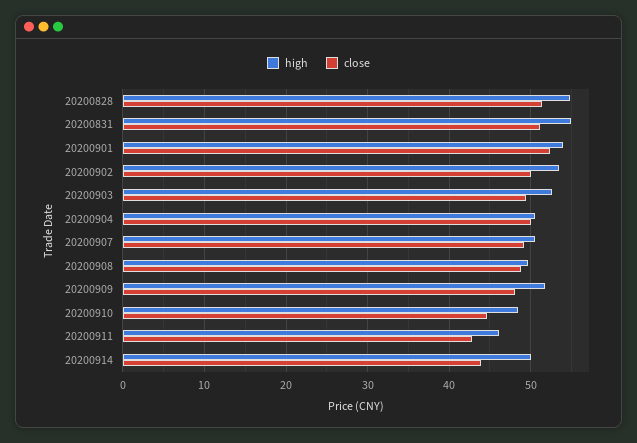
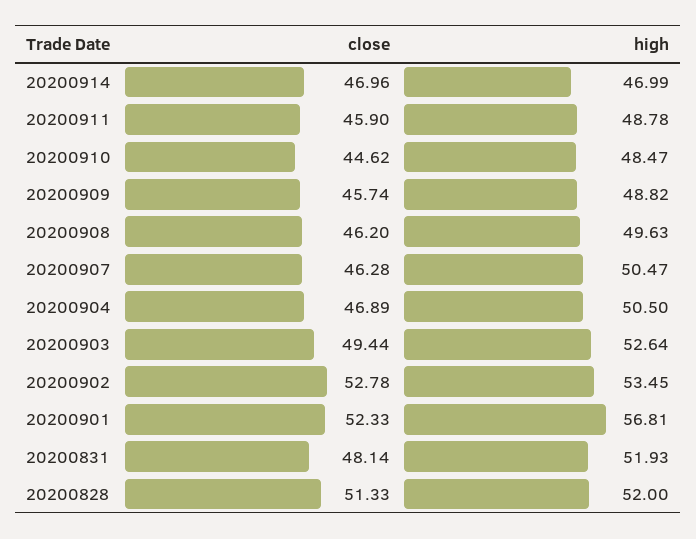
  {
    "high": {
-     "20200828": 55,
+     "20200828": 52,
-     "20200831": 55,
+     "20200831": 51.93,
-     "20200901": 54,
+     "20200901": 56.81,
      "20200902": 53.45,
      "20200903": 52.64,
      "20200904": 50.5,
      "20200907": 50.47,
      "20200908": 49.63,
-     "20200909": 52,
+     "20200909": 48.82,
      "20200910": 48.47,
-     "20200911": 46,
+     "20200911": 48.78,
-     "20200914": 50
+     "20200914": 46.99
    },
    "close": {
      "20200828": 51.33,
-     "20200831": 51,
+     "20200831": 48.14,
      "20200901": 52.33,
-     "20200902": 50,
+     "20200902": 52.78,
      "20200903": 49.44,
-     "20200904": 50,
+     "20200904": 46.89,
-     "20200907": 49,
+     "20200907": 46.28,
-     "20200908": 49,
+     "20200908": 46.2,
-     "20200909": 48,
+     "20200909": 45.74,
      "20200910": 44.62,
-     "20200911": 43,
+     "20200911": 45.9,
-     "20200914": 44
+     "20200914": 46.96
    }
  }

